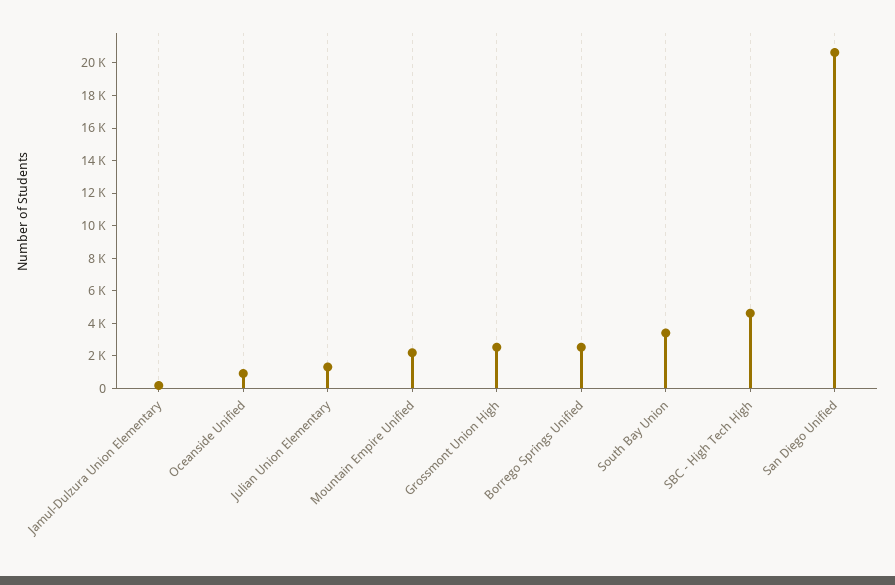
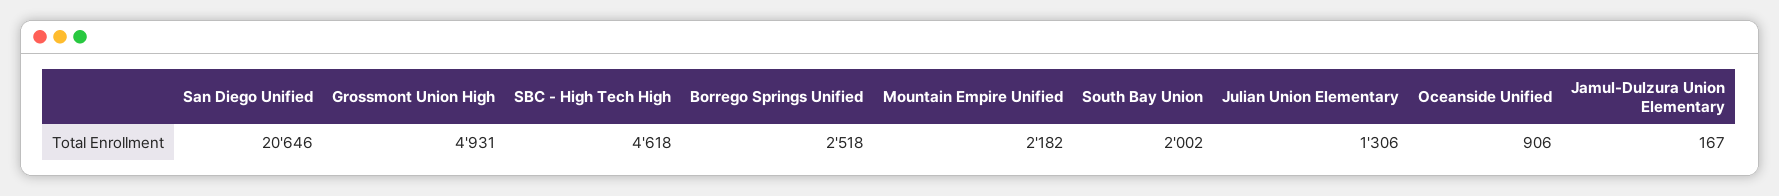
  {
    "Jamul-Dulzura Union Elementary": 167,
    "Oceanside Unified": 906,
    "Julian Union Elementary": 1306,
    "Mountain Empire Unified": 2182,
-   "Grossmont Union High": 2500,
+   "Grossmont Union High": 4931,
    "Borrego Springs Unified": 2518,
-   "South Bay Union": 3500,
+   "South Bay Union": 2002,
    "SBC - High Tech High": 4618,
    "San Diego Unified": 20646
  }

